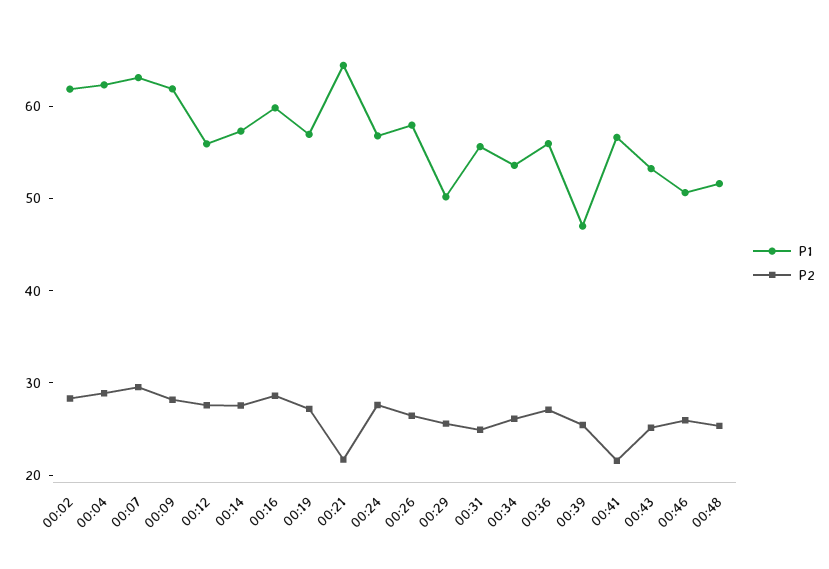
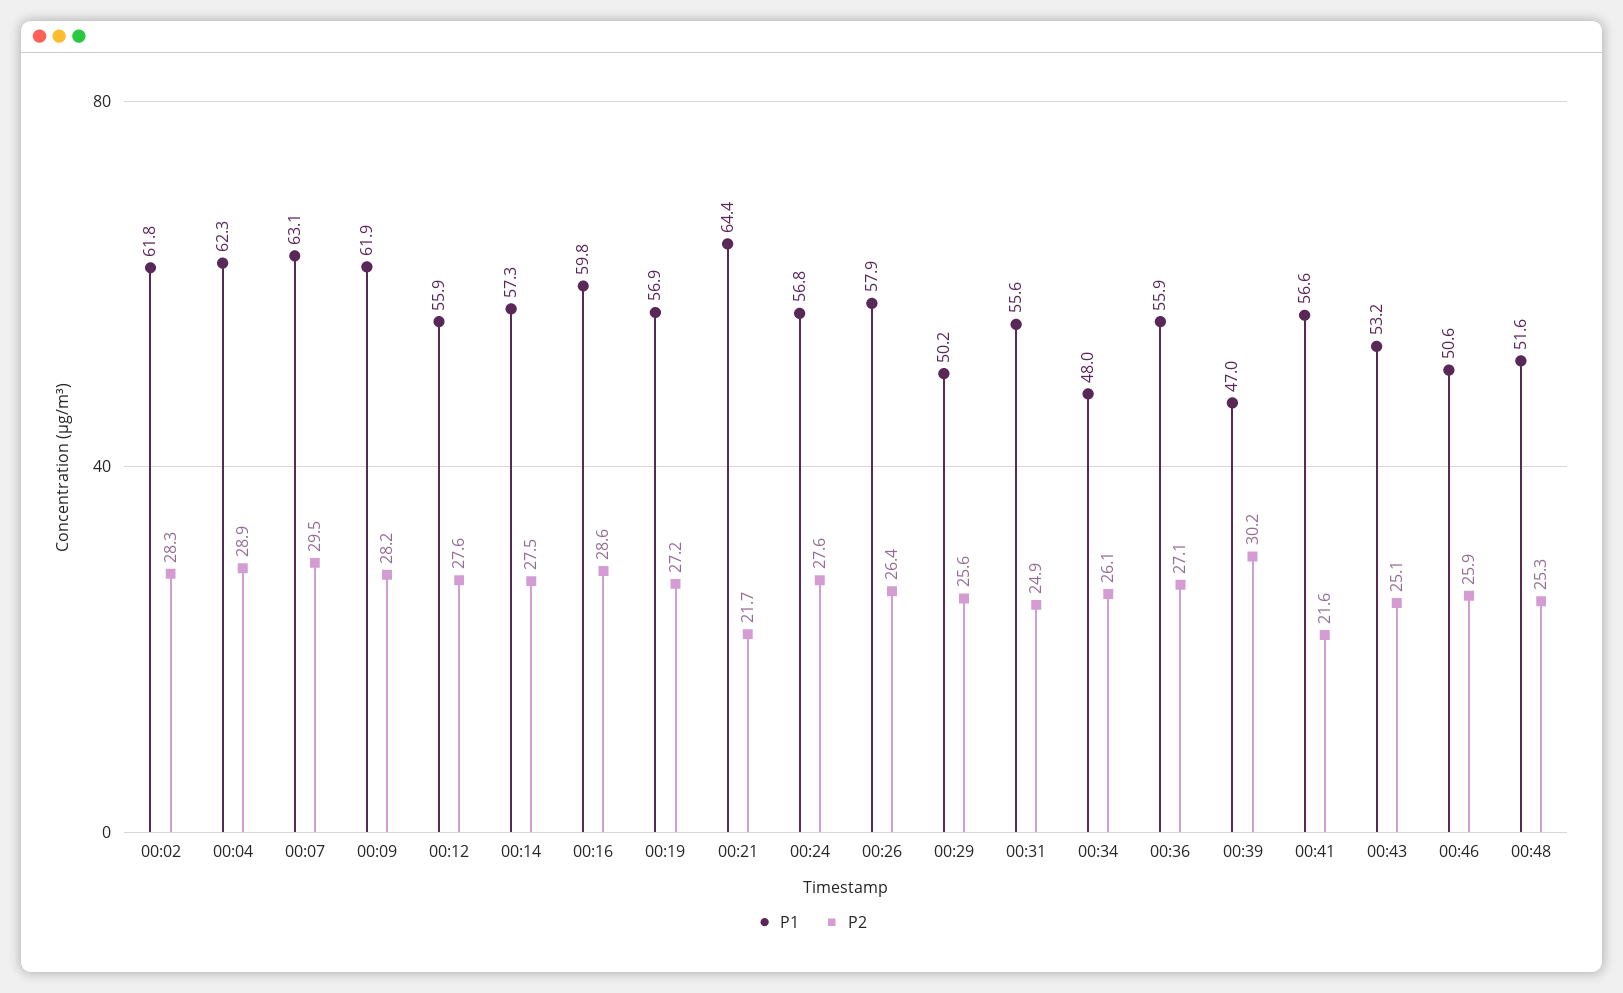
  {
    "P1": {
      "00:02": 61.8,
      "00:04": 62.3,
      "00:07": 63.1,
      "00:09": 61.9,
      "00:12": 55.9,
      "00:14": 57.3,
      "00:16": 59.8,
      "00:19": 56.9,
      "00:21": 64.4,
      "00:24": 56.8,
      "00:26": 57.9,
      "00:29": 50.2,
      "00:31": 55.6,
-     "00:34": 54,
+     "00:34": 48,
      "00:36": 55.9,
      "00:39": 47,
      "00:41": 56.6,
      "00:43": 53.2,
      "00:46": 50.6,
      "00:48": 51.6
    },
    "P2": {
      "00:02": 28.3,
      "00:04": 28.9,
      "00:07": 29.5,
      "00:09": 28.2,
      "00:12": 27.6,
      "00:14": 27.5,
      "00:16": 28.6,
      "00:19": 27.2,
      "00:21": 21.7,
      "00:24": 27.6,
      "00:26": 26.4,
      "00:29": 25.6,
      "00:31": 24.9,
      "00:34": 26.1,
      "00:36": 27.1,
-     "00:39": 26,
+     "00:39": 30.2,
      "00:41": 21.6,
      "00:43": 25.1,
      "00:46": 25.9,
      "00:48": 25.3
    }
  }

